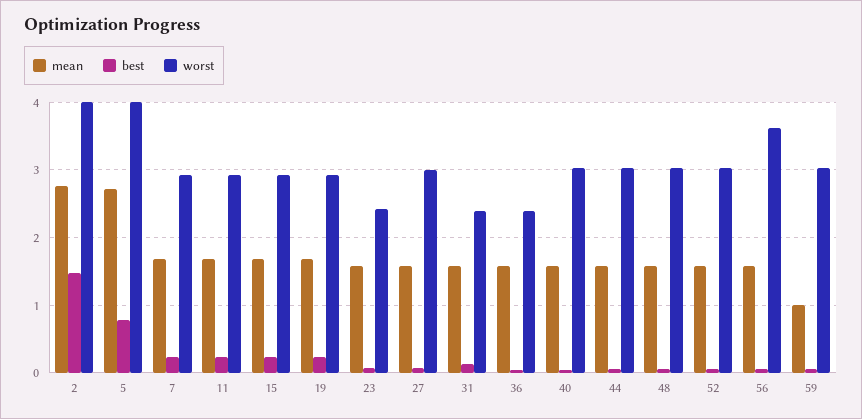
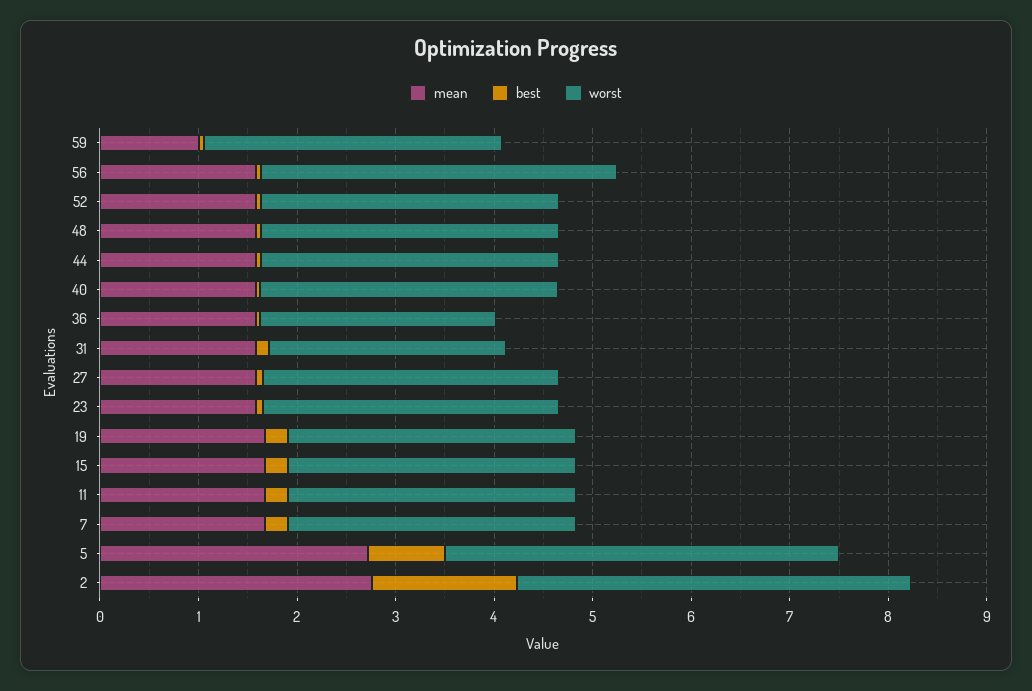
  {
    "mean": {
      "2": 2.8,
      "5": 2.7,
      "7": 1.7,
      "11": 1.7,
      "15": 1.7,
      "19": 1.7,
      "23": 1.6,
      "27": 1.6,
      "31": 1.6,
      "36": 1.6,
      "40": 1.6,
      "44": 1.6,
      "48": 1.6,
      "52": 1.6,
      "56": 1.6,
      "59": 1
    },
    "best": {
      "2": 1.5,
      "5": 0.8,
      "7": 0.2,
      "11": 0.2,
      "15": 0.2,
      "19": 0.2,
      "23": 0.1,
      "27": 0.1,
      "31": 0.1,
      "36": 0,
      "40": 0,
      "44": 0.1,
      "48": 0.1,
      "52": 0.1,
      "56": 0.1,
      "59": 0.1
    },
    "worst": {
      "2": 4,
      "5": 4,
      "7": 2.9,
      "11": 2.9,
      "15": 2.9,
      "19": 2.9,
-     "23": 2.4,
+     "23": 3,
      "27": 3,
      "31": 2.4,
      "36": 2.4,
      "40": 3,
      "44": 3,
      "48": 3,
      "52": 3,
      "56": 3.6,
      "59": 3
    }
  }

